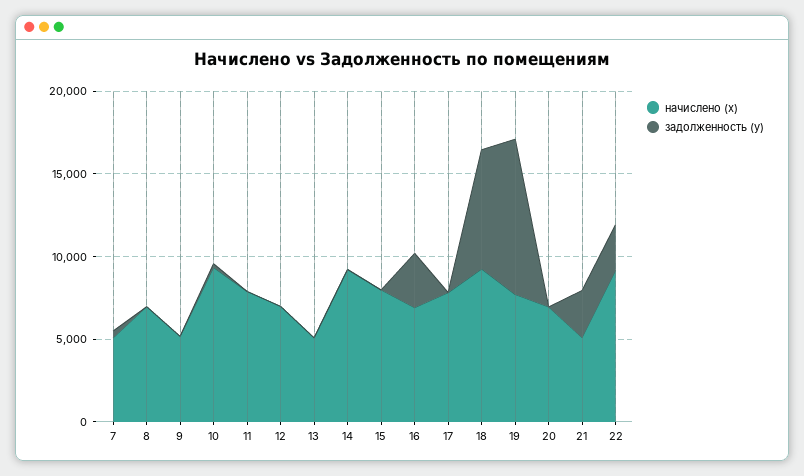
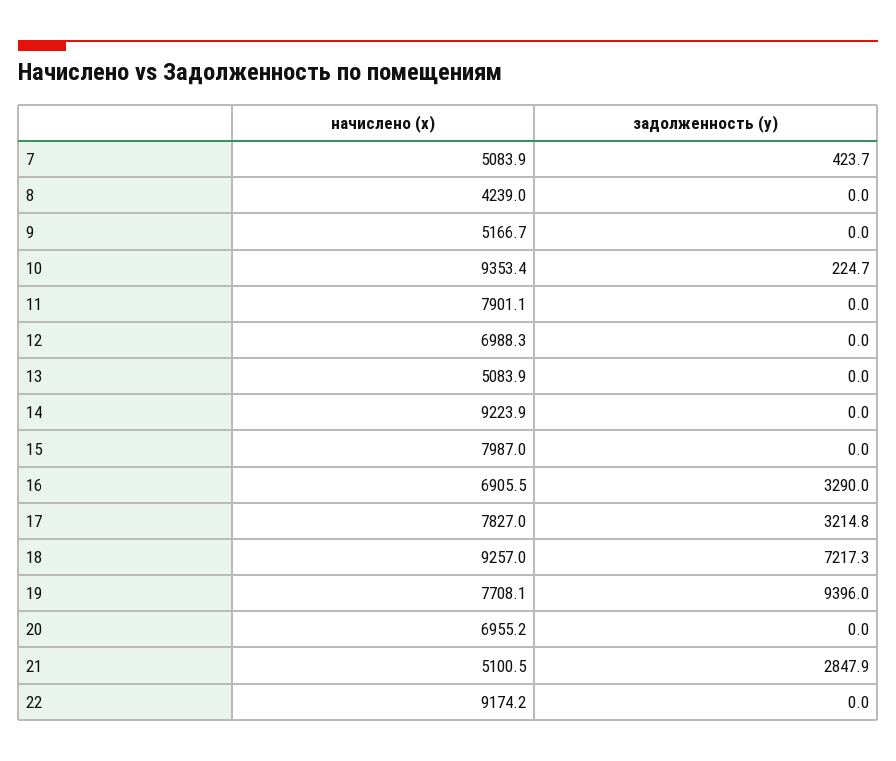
  {
    "начислено (x)": {
      "7": 5083.9,
-     "8": 7000,
+     "8": 4239,
      "9": 5166.7,
      "10": 9353.4,
      "11": 7901.1,
      "12": 6988.3,
      "13": 5083.9,
      "14": 9223.9,
      "15": 7987,
      "16": 6905.5,
      "17": 7827,
      "18": 9257,
      "19": 7708.1,
      "20": 6955.2,
      "21": 5100.5,
      "22": 9174.2
    },
    "задолженность (y)": {
      "7": 423.7,
      "8": 0,
      "9": 0,
      "10": 224.7,
      "11": 0,
      "12": 0,
      "13": 0,
      "14": 0,
      "15": 0,
      "16": 3290,
-     "17": 0,
+     "17": 3214.8,
      "18": 7217.3,
      "19": 9396,
      "20": 0,
      "21": 2847.9,
-     "22": 3000
+     "22": 0
    }
  }

